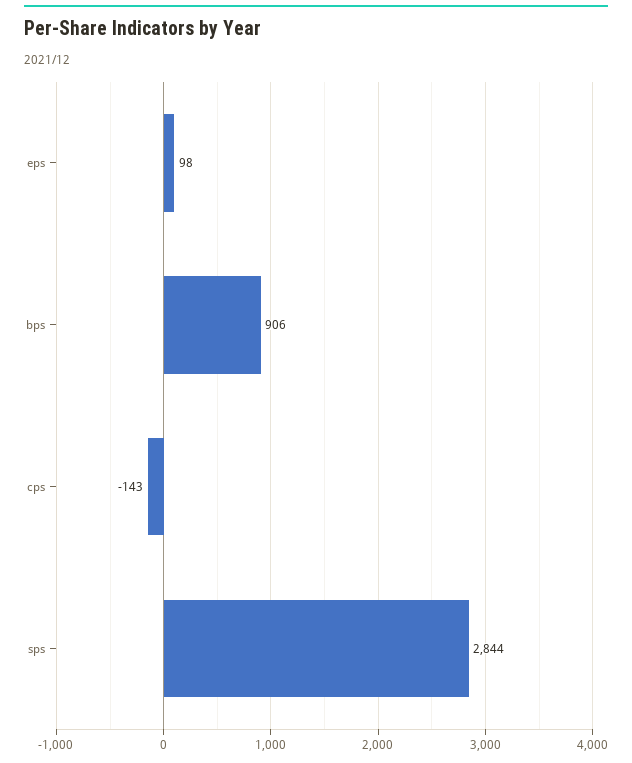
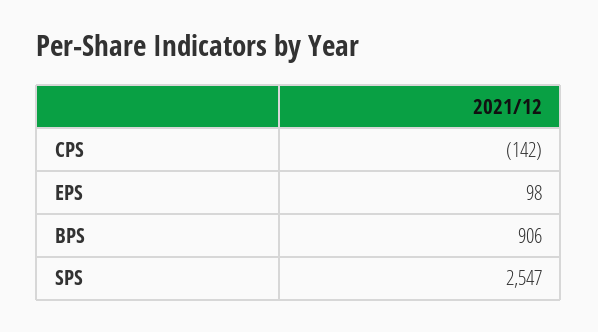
  {
    "eps": 98,
    "bps": 906,
-   "cps": -143,
+   "cps": -142,
-   "sps": 2844
+   "sps": 2547
  }

